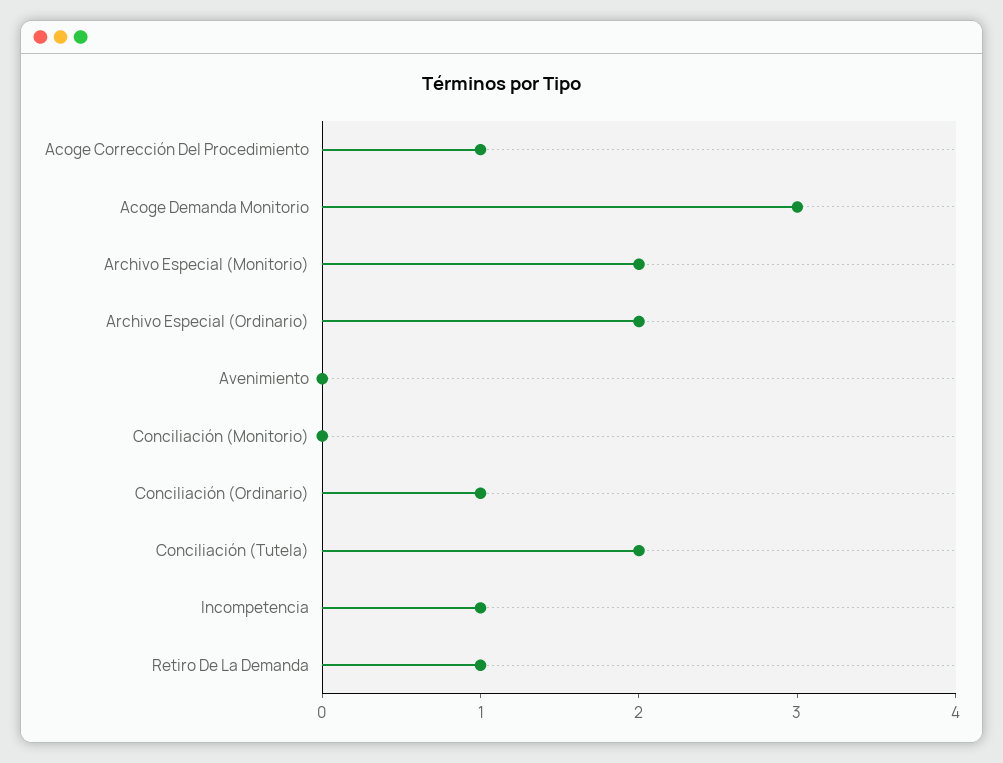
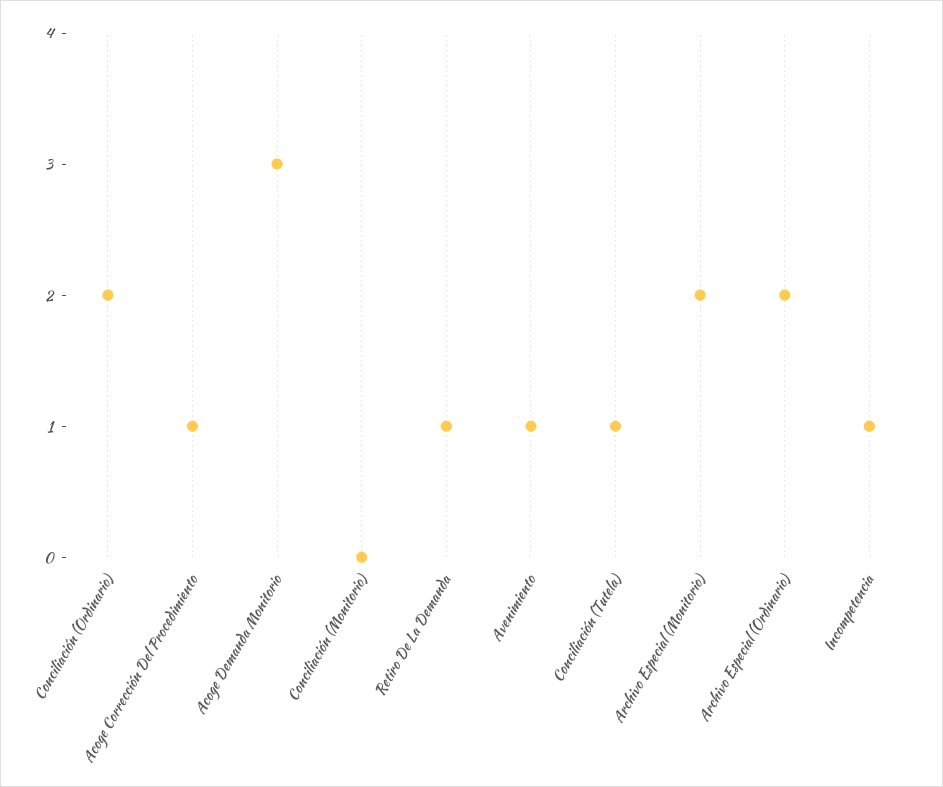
  {
    "Acoge Corrección Del Procedimiento": 1,
    "Acoge Demanda Monitorio": 3,
    "Archivo Especial (Monitorio)": 2,
    "Archivo Especial (Ordinario)": 2,
-   "Avenimiento": 0,
+   "Avenimiento": 1,
    "Conciliación (Monitorio)": 0,
-   "Conciliación (Ordinario)": 1,
+   "Conciliación (Ordinario)": 2,
-   "Conciliación (Tutela)": 2,
+   "Conciliación (Tutela)": 1,
    "Incompetencia": 1,
    "Retiro De La Demanda": 1
  }

